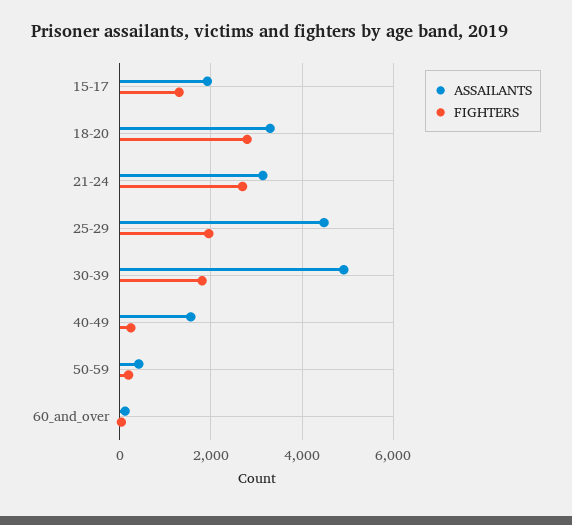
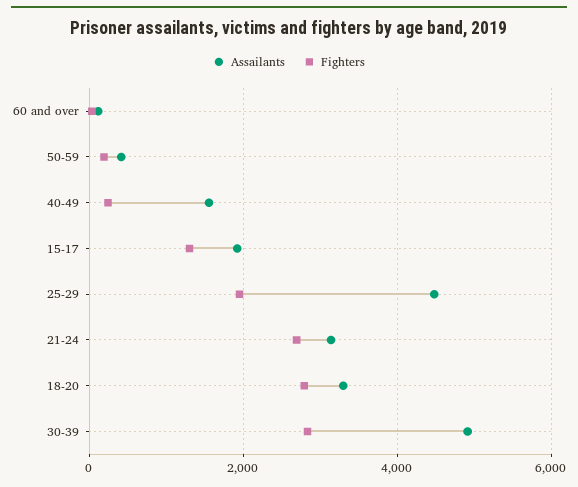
  {
    "ASSAILANTS": {
      "15-17": 2000,
      "18-20": 3200,
      "21-24": 3200,
      "25-29": 4400,
      "30-39": 5000,
      "40-49": 1600,
      "50-59": 400,
      "60_and_over": 200
    },
    "FIGHTERS": {
      "15-17": 1400,
      "18-20": 2800,
      "21-24": 2600,
      "25-29": 2000,
-     "30-39": 1800,
+     "30-39": 2800,
      "40-49": 200,
      "50-59": 200,
      "60_and_over": 0
    }
  }

